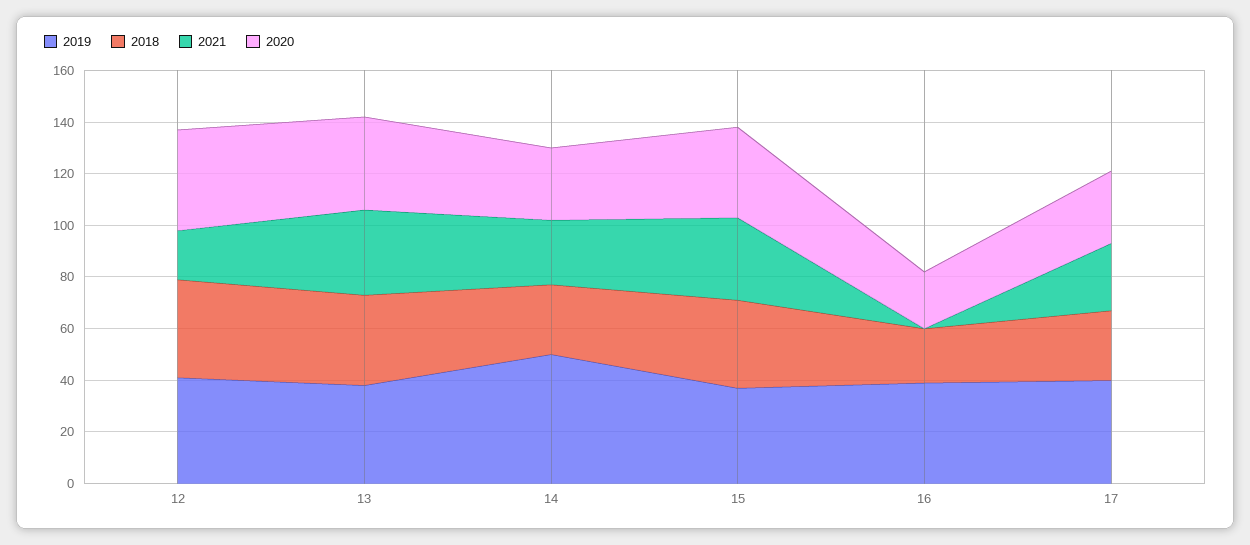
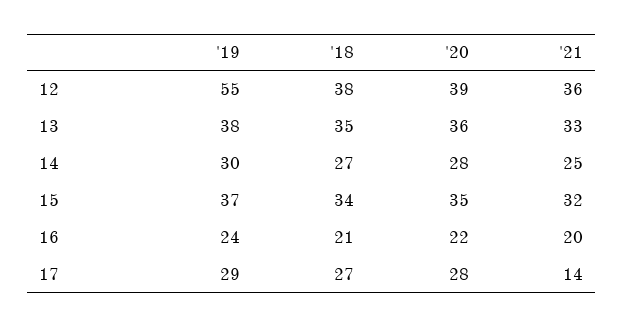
  {
    "2019": {
-     "12": 40,
+     "12": 55,
      "13": 38,
-     "14": 50,
+     "14": 30,
      "15": 37,
-     "16": 40,
+     "16": 24,
-     "17": 40
+     "17": 29
    },
    "2018": {
      "12": 38,
      "13": 35,
      "14": 27,
      "15": 34,
      "16": 21,
      "17": 27
    },
    "2021": {
-     "12": 20,
+     "12": 36,
      "13": 33,
      "14": 25,
      "15": 32,
-     "16": 0,
+     "16": 20,
-     "17": 25
+     "17": 14
    },
    "2020": {
      "12": 39,
      "13": 36,
      "14": 28,
      "15": 35,
      "16": 22,
      "17": 28
    }
  }

